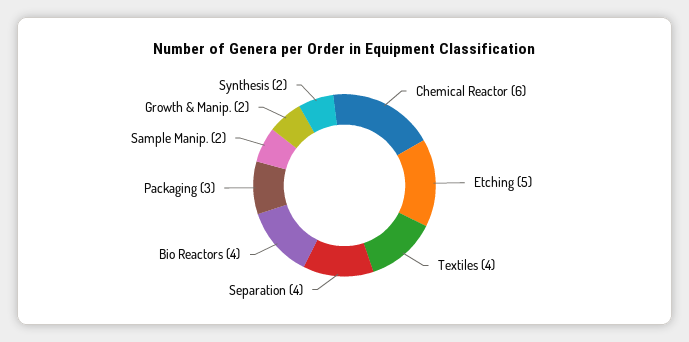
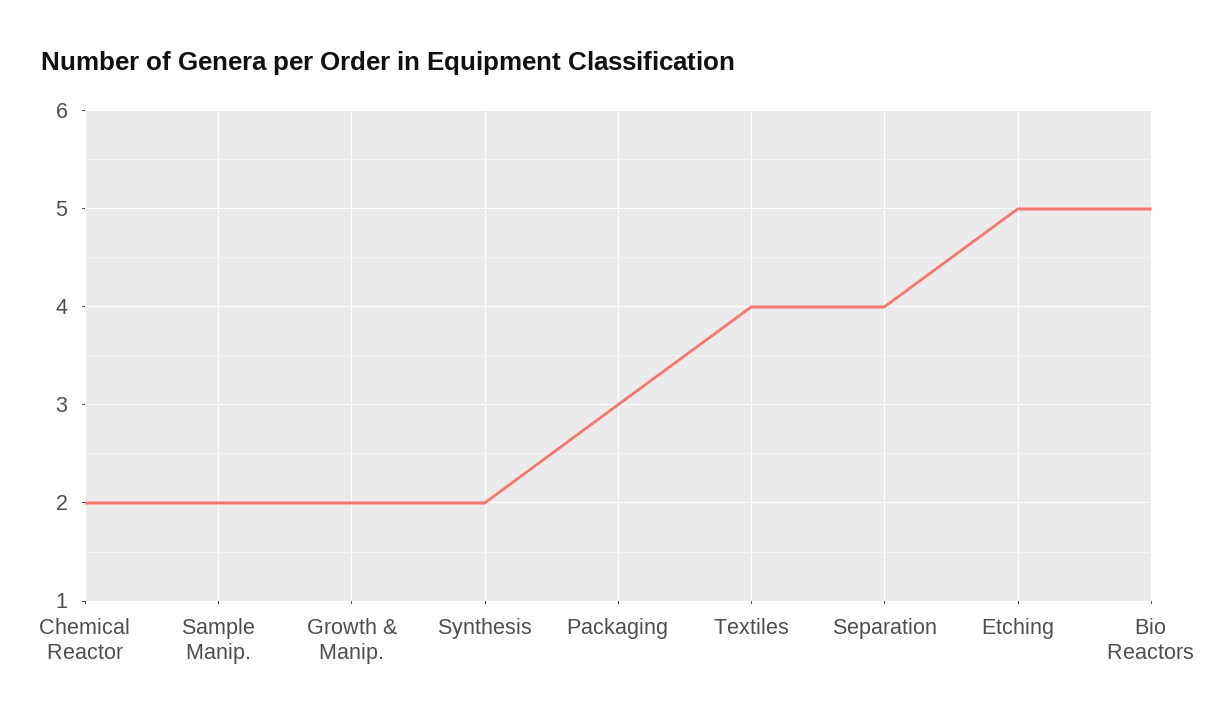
  {
-   "Chemical Reactor": 6,
+   "Chemical Reactor": 2,
    "Etching": 5,
    "Textiles": 4,
    "Separation": 4,
-   "Bio Reactors": 4,
+   "Bio Reactors": 5,
    "Packaging": 3,
    "Sample Manip.": 2,
    "Growth & Manip.": 2,
    "Synthesis": 2
  }

